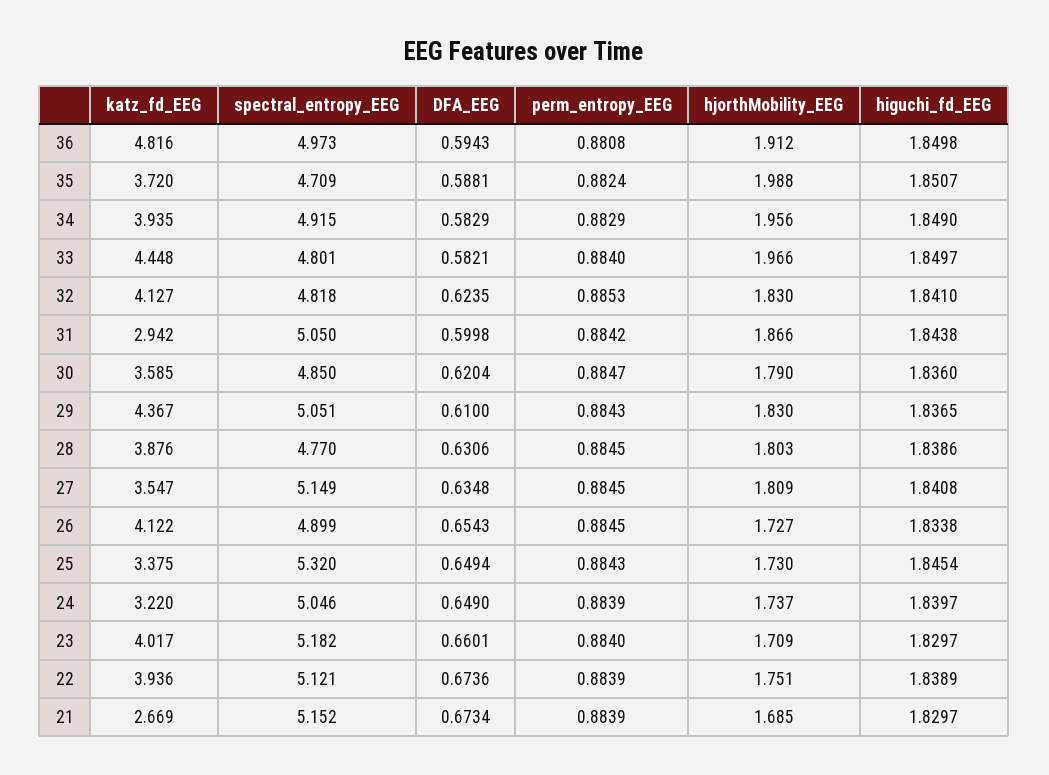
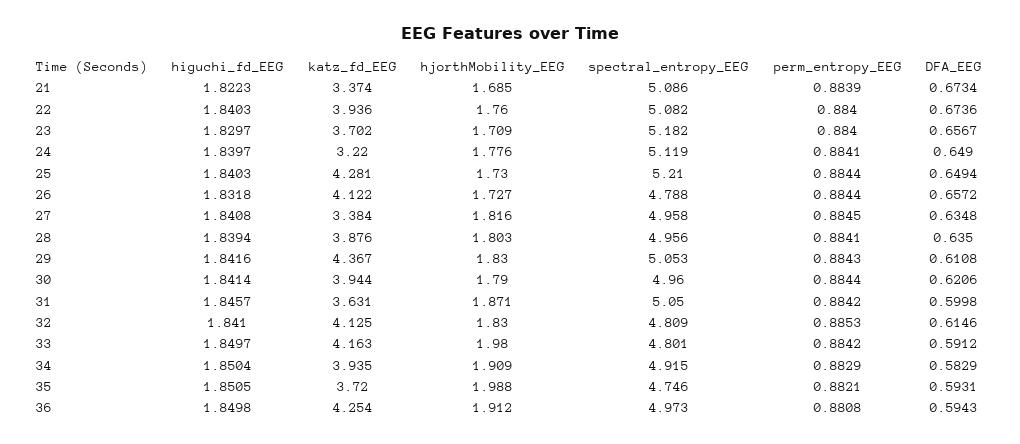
  {
    "katz_fd_EEG": {
-     "36": 4.816,
+     "36": 4.254,
      "35": 3.72,
      "34": 3.935,
-     "33": 4.448,
+     "33": 4.163,
-     "32": 4.127,
+     "32": 4.125,
-     "31": 2.942,
+     "31": 3.631,
-     "30": 3.585,
+     "30": 3.944,
      "29": 4.367,
      "28": 3.876,
-     "27": 3.547,
+     "27": 3.384,
      "26": 4.122,
-     "25": 3.375,
+     "25": 4.281,
      "24": 3.22,
-     "23": 4.017,
+     "23": 3.702,
      "22": 3.936,
-     "21": 2.669
+     "21": 3.374
    },
    "spectral_entropy_EEG": {
      "36": 4.973,
-     "35": 4.709,
+     "35": 4.746,
      "34": 4.915,
      "33": 4.801,
-     "32": 4.818,
+     "32": 4.809,
      "31": 5.05,
-     "30": 4.85,
+     "30": 4.96,
-     "29": 5.051,
+     "29": 5.053,
-     "28": 4.77,
+     "28": 4.956,
-     "27": 5.149,
+     "27": 4.958,
-     "26": 4.899,
+     "26": 4.788,
-     "25": 5.32,
+     "25": 5.21,
-     "24": 5.046,
+     "24": 5.119,
      "23": 5.182,
-     "22": 5.121,
+     "22": 5.082,
-     "21": 5.152
+     "21": 5.086
    },
    "DFA_EEG": {
      "36": 0.5943,
-     "35": 0.5881,
+     "35": 0.5931,
      "34": 0.5829,
-     "33": 0.5821,
+     "33": 0.5912,
-     "32": 0.6235,
+     "32": 0.6146,
      "31": 0.5998,
-     "30": 0.6204,
+     "30": 0.6206,
-     "29": 0.61,
+     "29": 0.6108,
-     "28": 0.6306,
+     "28": 0.635,
      "27": 0.6348,
-     "26": 0.6543,
+     "26": 0.6572,
      "25": 0.6494,
      "24": 0.649,
-     "23": 0.6601,
+     "23": 0.6567,
      "22": 0.6736,
      "21": 0.6734
    },
    "perm_entropy_EEG": {
      "36": 0.8808,
-     "35": 0.8824,
+     "35": 0.8821,
      "34": 0.8829,
-     "33": 0.884,
+     "33": 0.8842,
      "32": 0.8853,
      "31": 0.8842,
-     "30": 0.8847,
+     "30": 0.8844,
      "29": 0.8843,
-     "28": 0.8845,
+     "28": 0.8841,
      "27": 0.8845,
-     "26": 0.8845,
+     "26": 0.8844,
-     "25": 0.8843,
+     "25": 0.8844,
-     "24": 0.8839,
+     "24": 0.8841,
      "23": 0.884,
-     "22": 0.8839,
+     "22": 0.884,
      "21": 0.8839
    },
    "hjorthMobility_EEG": {
      "36": 1.912,
      "35": 1.988,
-     "34": 1.956,
+     "34": 1.909,
-     "33": 1.966,
+     "33": 1.98,
      "32": 1.83,
-     "31": 1.866,
+     "31": 1.871,
      "30": 1.79,
      "29": 1.83,
      "28": 1.803,
-     "27": 1.809,
+     "27": 1.816,
      "26": 1.727,
      "25": 1.73,
-     "24": 1.737,
+     "24": 1.776,
      "23": 1.709,
-     "22": 1.751,
+     "22": 1.76,
      "21": 1.685
    },
    "higuchi_fd_EEG": {
      "36": 1.8498,
-     "35": 1.8507,
+     "35": 1.8505,
-     "34": 1.849,
+     "34": 1.8504,
      "33": 1.8497,
      "32": 1.841,
-     "31": 1.8438,
+     "31": 1.8457,
-     "30": 1.836,
+     "30": 1.8414,
-     "29": 1.8365,
+     "29": 1.8416,
-     "28": 1.8386,
+     "28": 1.8394,
      "27": 1.8408,
-     "26": 1.8338,
+     "26": 1.8318,
-     "25": 1.8454,
+     "25": 1.8403,
      "24": 1.8397,
      "23": 1.8297,
-     "22": 1.8389,
+     "22": 1.8403,
-     "21": 1.8297
+     "21": 1.8223
    }
  }

